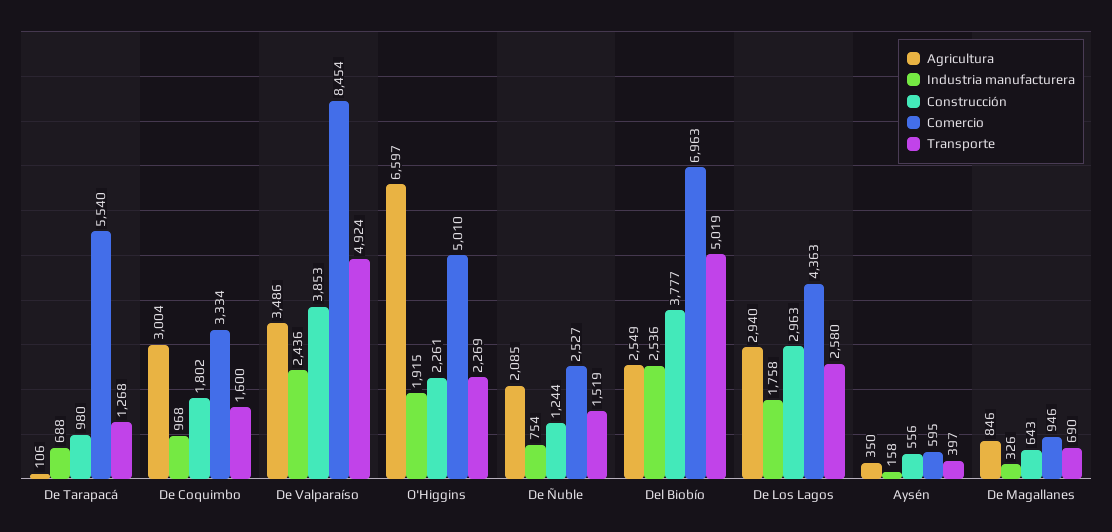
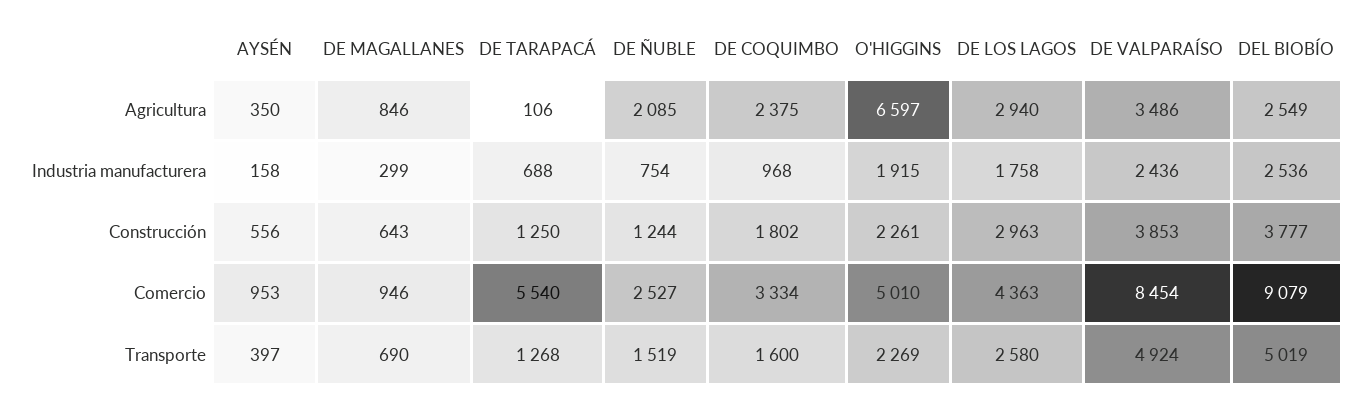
  {
    "Agricultura": {
      "De Tarapacá": 106,
-     "De Coquimbo": 3004,
+     "De Coquimbo": 2375,
      "De Valparaíso": 3486,
      "O'Higgins": 6597,
      "De Ñuble": 2085,
      "Del Biobío": 2549,
      "De Los Lagos": 2940,
      "Aysén": 350,
      "De Magallanes": 846
    },
    "Industria manufacturera": {
      "De Tarapacá": 688,
      "De Coquimbo": 968,
      "De Valparaíso": 2436,
      "O'Higgins": 1915,
      "De Ñuble": 754,
      "Del Biobío": 2536,
      "De Los Lagos": 1758,
      "Aysén": 158,
-     "De Magallanes": 326
+     "De Magallanes": 299
    },
    "Construcción": {
-     "De Tarapacá": 980,
+     "De Tarapacá": 1250,
      "De Coquimbo": 1802,
      "De Valparaíso": 3853,
      "O'Higgins": 2261,
      "De Ñuble": 1244,
      "Del Biobío": 3777,
      "De Los Lagos": 2963,
      "Aysén": 556,
      "De Magallanes": 643
    },
    "Comercio": {
      "De Tarapacá": 5540,
      "De Coquimbo": 3334,
      "De Valparaíso": 8454,
      "O'Higgins": 5010,
      "De Ñuble": 2527,
-     "Del Biobío": 6963,
+     "Del Biobío": 9079,
      "De Los Lagos": 4363,
-     "Aysén": 595,
+     "Aysén": 953,
      "De Magallanes": 946
    },
    "Transporte": {
      "De Tarapacá": 1268,
      "De Coquimbo": 1600,
      "De Valparaíso": 4924,
      "O'Higgins": 2269,
      "De Ñuble": 1519,
      "Del Biobío": 5019,
      "De Los Lagos": 2580,
      "Aysén": 397,
      "De Magallanes": 690
    }
  }

